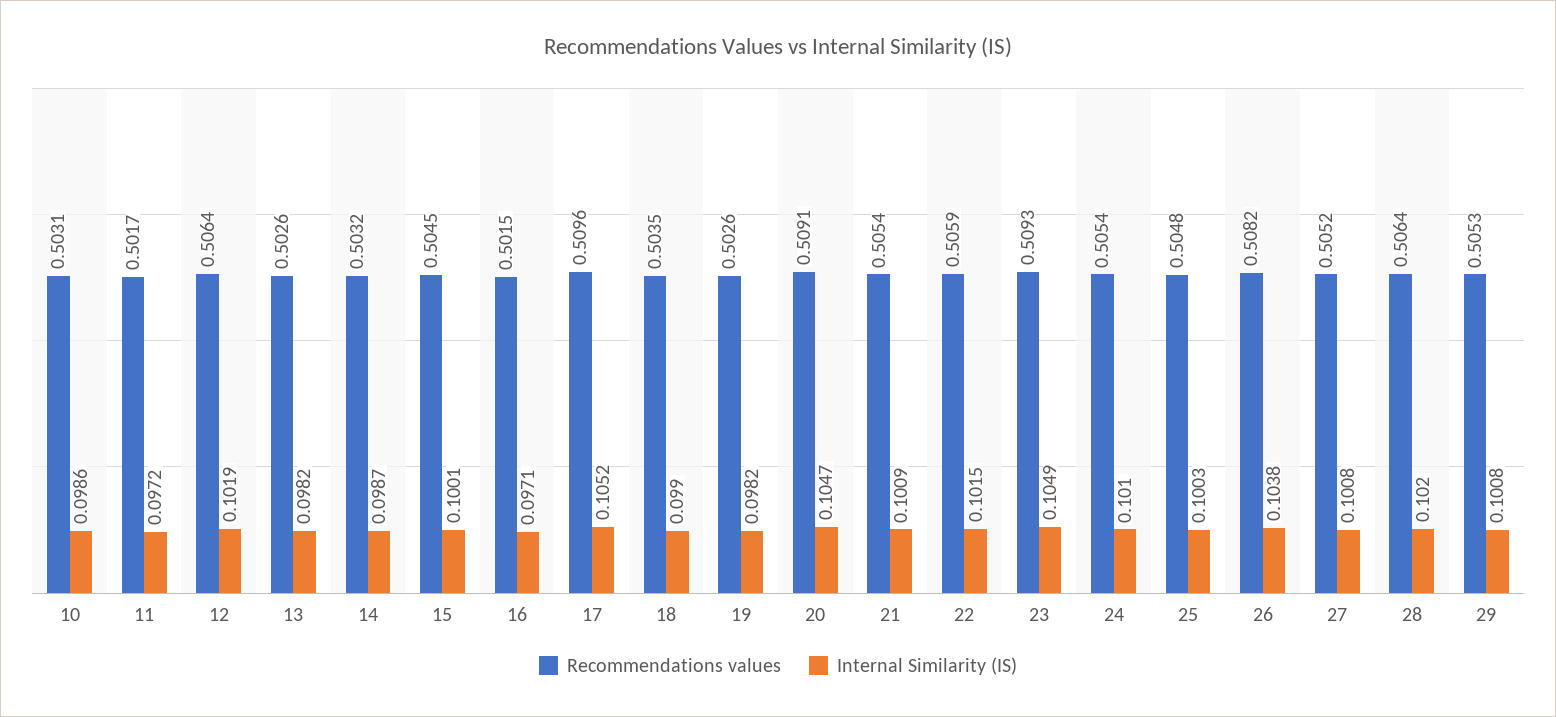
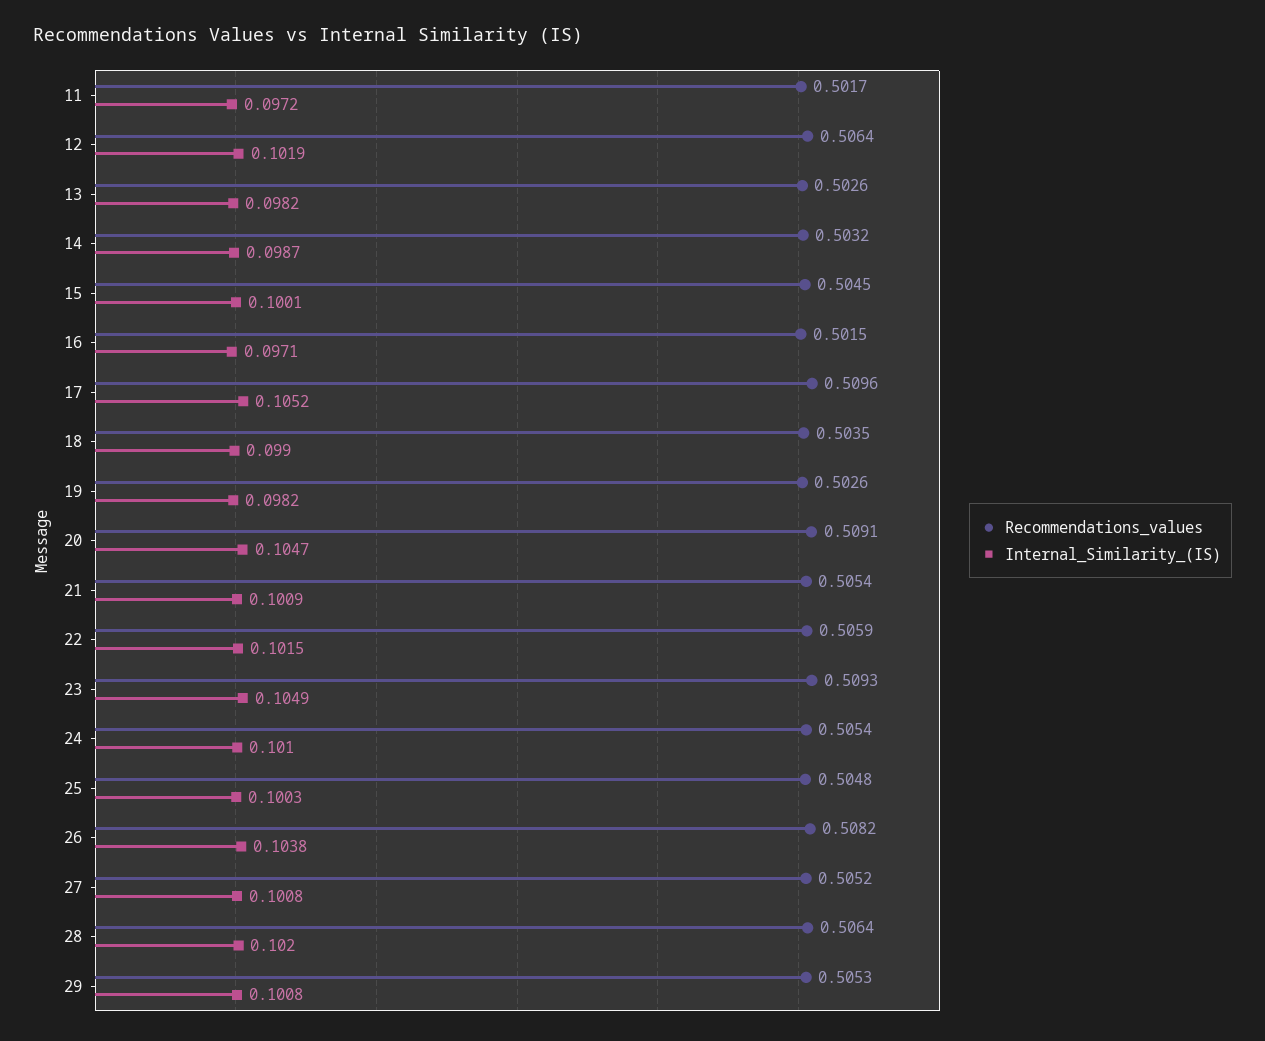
  {
    "Recommendations values": {
-     "10": 0.5031,
      "11": 0.5017,
      "12": 0.5064,
      "13": 0.5026,
      "14": 0.5032,
      "15": 0.5045,
      "16": 0.5015,
      "17": 0.5096,
      "18": 0.5035,
      "19": 0.5026,
      "20": 0.5091,
      "21": 0.5054,
      "22": 0.5059,
      "23": 0.5093,
      "24": 0.5054,
      "25": 0.5048,
      "26": 0.5082,
      "27": 0.5052,
      "28": 0.5064,
      "29": 0.5053
    },
    "Internal Similarity (IS)": {
-     "10": 0.0986,
      "11": 0.0972,
      "12": 0.1019,
      "13": 0.0982,
      "14": 0.0987,
      "15": 0.1001,
      "16": 0.0971,
      "17": 0.1052,
      "18": 0.099,
      "19": 0.0982,
      "20": 0.1047,
      "21": 0.1009,
      "22": 0.1015,
      "23": 0.1049,
      "24": 0.101,
      "25": 0.1003,
      "26": 0.1038,
      "27": 0.1008,
      "28": 0.102,
      "29": 0.1008
    }
  }

